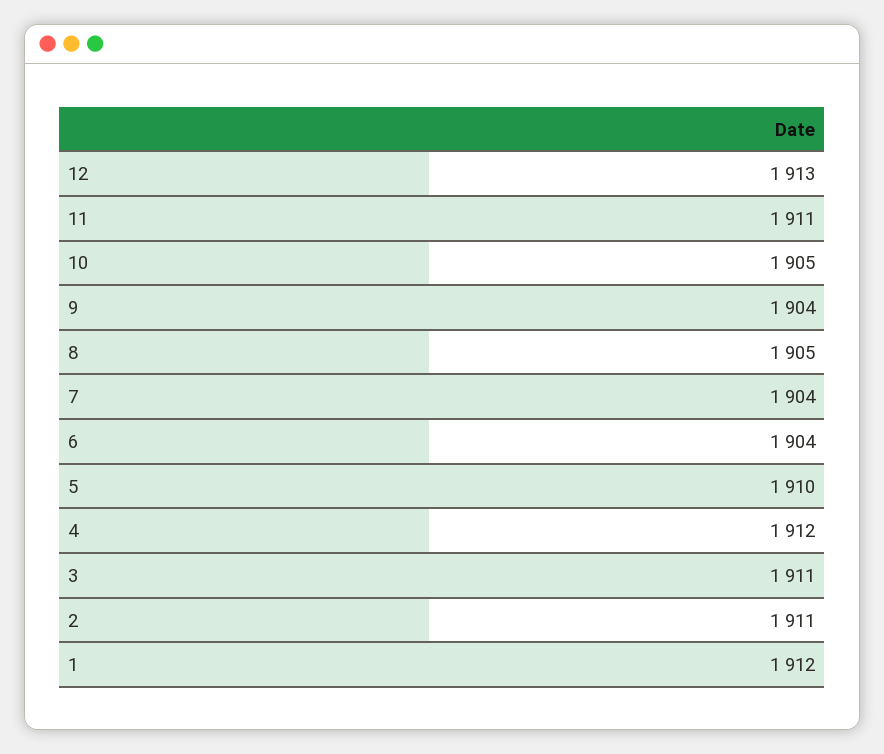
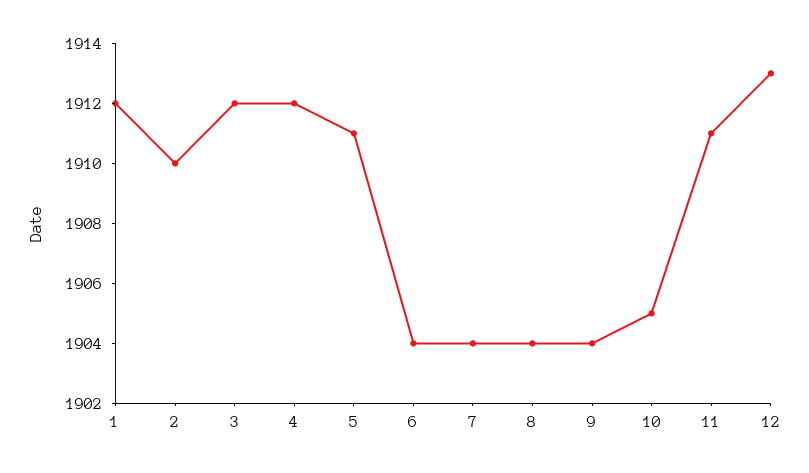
  {
    "12": 1913,
    "11": 1911,
    "10": 1905,
    "9": 1904,
-   "8": 1905,
+   "8": 1904,
    "7": 1904,
    "6": 1904,
-   "5": 1910,
+   "5": 1911,
    "4": 1912,
-   "3": 1911,
+   "3": 1912,
-   "2": 1911,
+   "2": 1910,
    "1": 1912
  }

